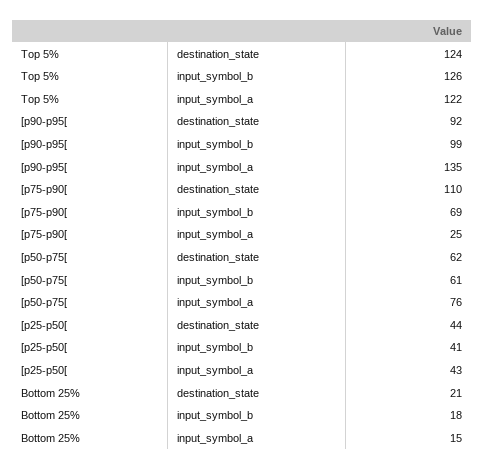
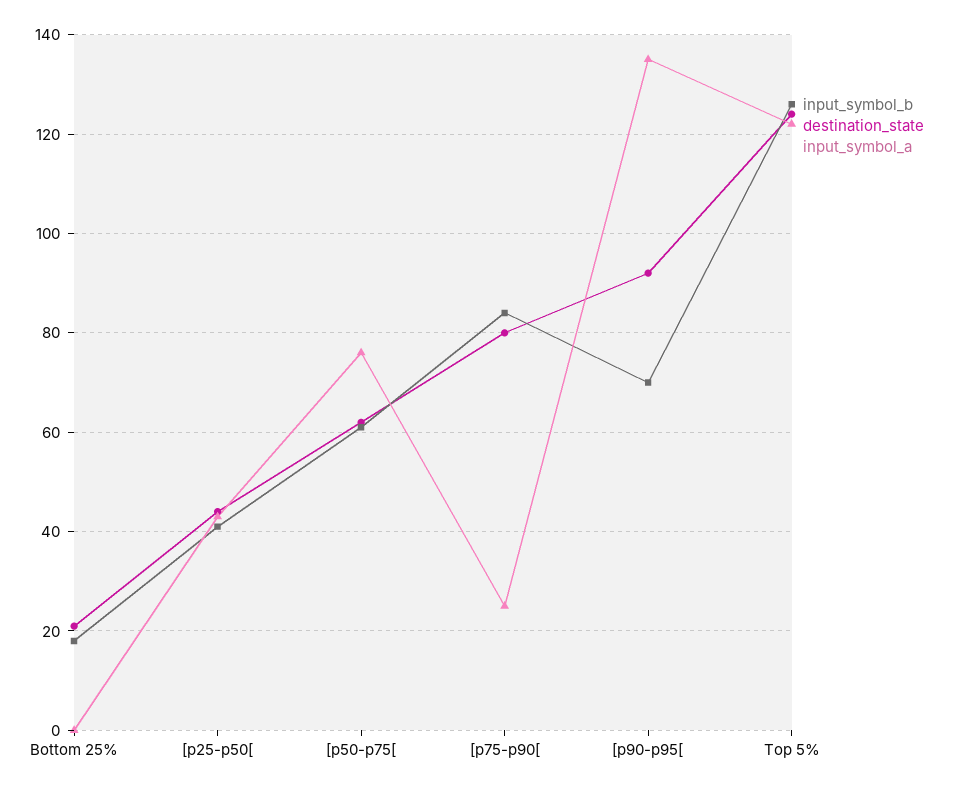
  {
    "destination_state": {
      "Top 5%": 124,
      "[p90-p95[": 92,
-     "[p75-p90[": 110,
+     "[p75-p90[": 80,
      "[p50-p75[": 62,
      "[p25-p50[": 44,
      "Bottom 25%": 21
    },
    "input_symbol_b": {
      "Top 5%": 126,
-     "[p90-p95[": 99,
+     "[p90-p95[": 70,
-     "[p75-p90[": 69,
+     "[p75-p90[": 85,
      "[p50-p75[": 61,
      "[p25-p50[": 41,
      "Bottom 25%": 18
    },
    "input_symbol_a": {
      "Top 5%": 122,
      "[p90-p95[": 135,
      "[p75-p90[": 25,
      "[p50-p75[": 76,
      "[p25-p50[": 43,
-     "Bottom 25%": 15
+     "Bottom 25%": 0
    }
  }

